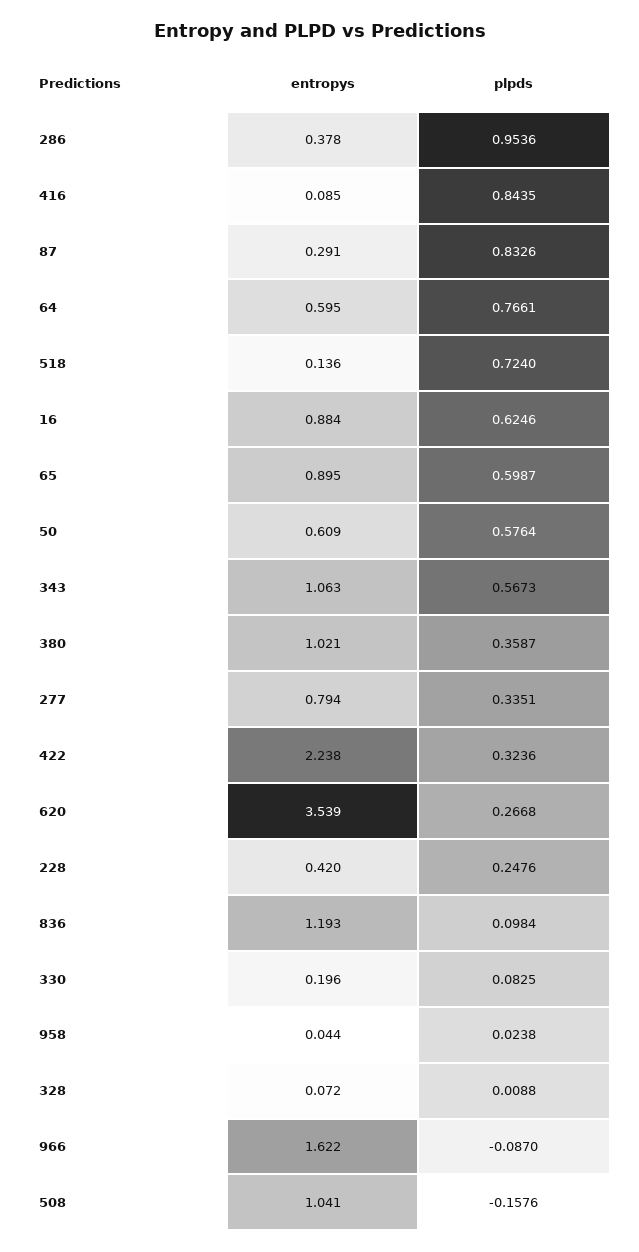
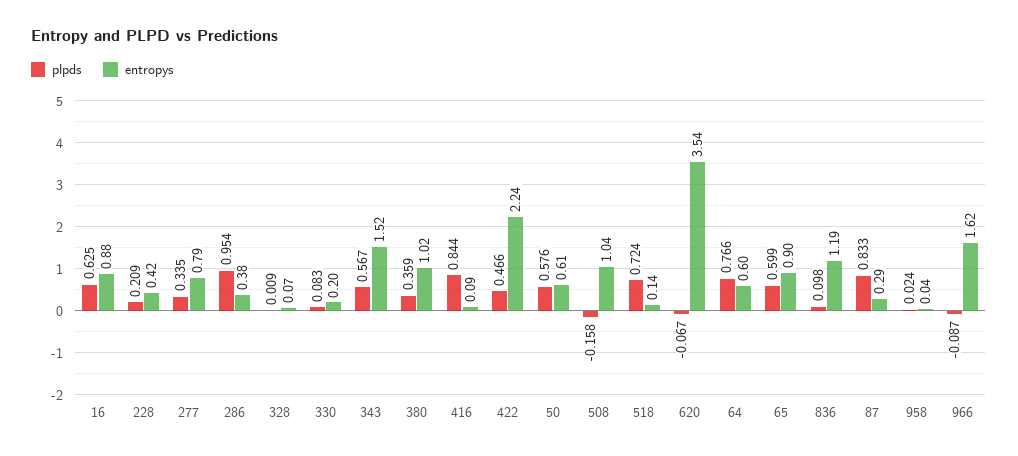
  {
    "entropys": {
      "286": 0.378,
      "416": 0.085,
      "87": 0.291,
      "64": 0.595,
      "518": 0.136,
      "16": 0.884,
      "65": 0.895,
      "50": 0.609,
-     "343": 1.063,
+     "343": 1.52,
      "380": 1.021,
      "277": 0.794,
      "422": 2.238,
      "620": 3.539,
      "228": 0.42,
      "836": 1.193,
      "330": 0.196,
      "958": 0.044,
      "328": 0.072,
      "966": 1.622,
      "508": 1.041
    },
    "plpds": {
      "286": 0.9536,
      "416": 0.8435,
      "87": 0.8326,
      "64": 0.7661,
      "518": 0.724,
      "16": 0.6246,
      "65": 0.5987,
      "50": 0.5764,
      "343": 0.5673,
      "380": 0.3587,
      "277": 0.3351,
-     "422": 0.3236,
+     "422": 0.466,
-     "620": 0.2668,
+     "620": -0.067,
-     "228": 0.2476,
+     "228": 0.209,
      "836": 0.0984,
      "330": 0.0825,
      "958": 0.0238,
      "328": 0.0088,
      "966": -0.087,
      "508": -0.1576
    }
  }

